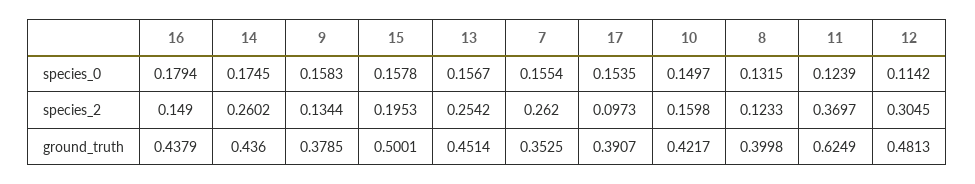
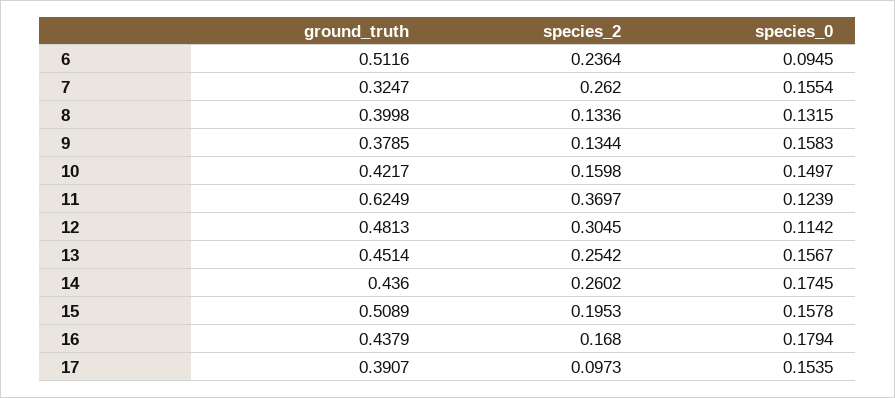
  {
    "16": {
      "species_0": 0.1794,
-     "species_2": 0.149,
+     "species_2": 0.168,
      "ground_truth": 0.4379
    },
    "14": {
      "species_0": 0.1745,
      "species_2": 0.2602,
      "ground_truth": 0.436
    },
    "9": {
      "species_0": 0.1583,
      "species_2": 0.1344,
      "ground_truth": 0.3785
    },
    "15": {
      "species_0": 0.1578,
      "species_2": 0.1953,
-     "ground_truth": 0.5001
+     "ground_truth": 0.5089
    },
    "13": {
      "species_0": 0.1567,
      "species_2": 0.2542,
      "ground_truth": 0.4514
    },
    "7": {
      "species_0": 0.1554,
      "species_2": 0.262,
-     "ground_truth": 0.3525
+     "ground_truth": 0.3247
    },
    "17": {
      "species_0": 0.1535,
      "species_2": 0.0973,
      "ground_truth": 0.3907
    },
    "10": {
      "species_0": 0.1497,
      "species_2": 0.1598,
      "ground_truth": 0.4217
    },
    "8": {
      "species_0": 0.1315,
-     "species_2": 0.1233,
+     "species_2": 0.1336,
      "ground_truth": 0.3998
    },
    "11": {
      "species_0": 0.1239,
      "species_2": 0.3697,
      "ground_truth": 0.6249
    },
    "12": {
      "species_0": 0.1142,
      "species_2": 0.3045,
      "ground_truth": 0.4813
-   }
+   },
+   "6": {
+     "ground_truth": 0.5116,
+     "species_2": 0.2364,
+     "species_0": 0.0945
+   }
  }

